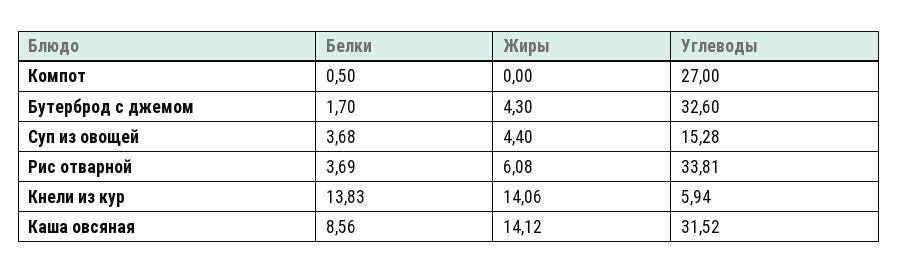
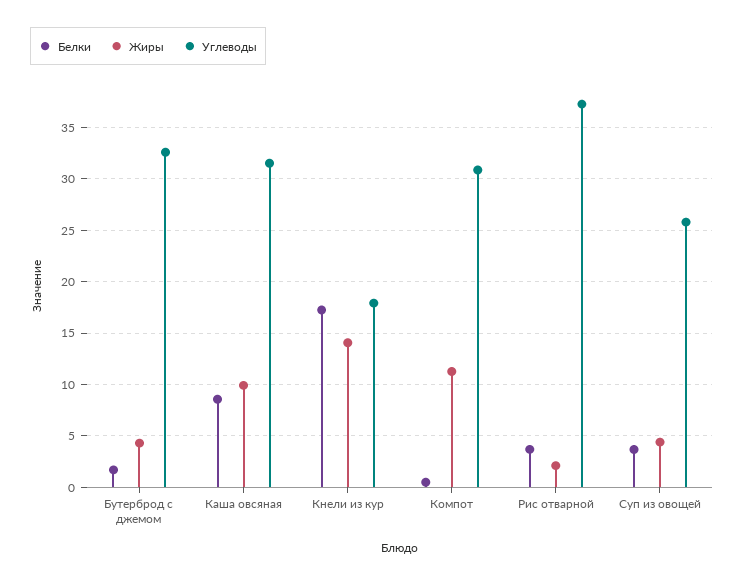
  {
    "Белки": {
      "Компот": 0.5,
      "Бутерброд с джемом": 1.7,
      "Суп из овощей": 3.68,
      "Рис отварной": 3.69,
-     "Кнели из кур": 13.83,
+     "Кнели из кур": 17,
      "Каша овсяная": 8.56
    },
    "Жиры": {
-     "Компот": 0,
+     "Компот": 11,
      "Бутерброд с джемом": 4.3,
      "Суп из овощей": 4.4,
-     "Рис отварной": 6.08,
+     "Рис отварной": 2,
      "Кнели из кур": 14.06,
-     "Каша овсяная": 14.12
+     "Каша овсяная": 10
    },
    "Углеводы": {
-     "Компот": 27,
+     "Компот": 31,
      "Бутерброд с джемом": 32.6,
-     "Суп из овощей": 15.28,
+     "Суп из овощей": 26,
-     "Рис отварной": 33.81,
+     "Рис отварной": 37,
-     "Кнели из кур": 5.94,
+     "Кнели из кур": 18,
      "Каша овсяная": 31.52
    }
  }

